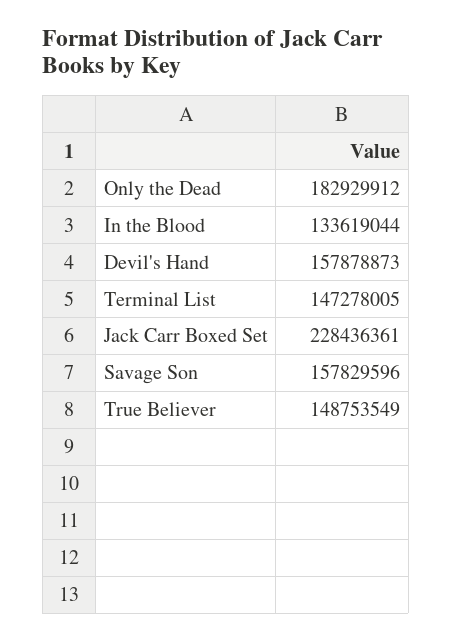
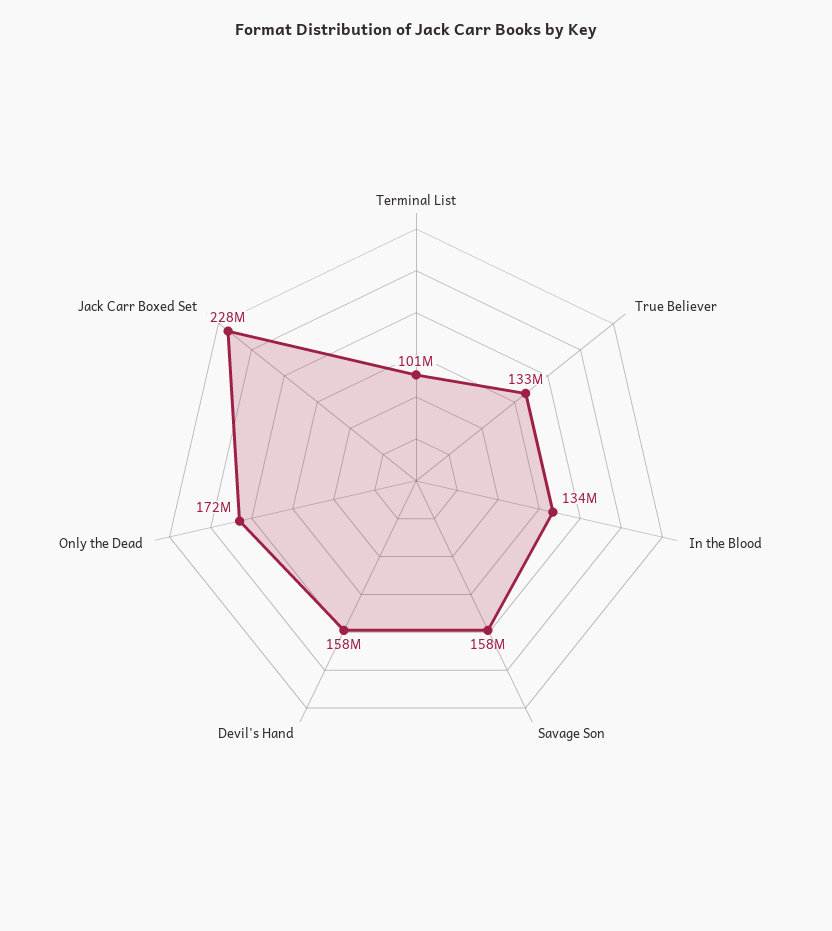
  {
-   "Only the Dead": 182929912,
+   "Only the Dead": 172000000,
    "In the Blood": 133619044,
    "Devil's Hand": 157878873,
-   "Terminal List": 147278005,
+   "Terminal List": 101000000,
    "Jack Carr Boxed Set": 228436361,
    "Savage Son": 157829596,
-   "True Believer": 148753549
+   "True Believer": 133000000
  }

